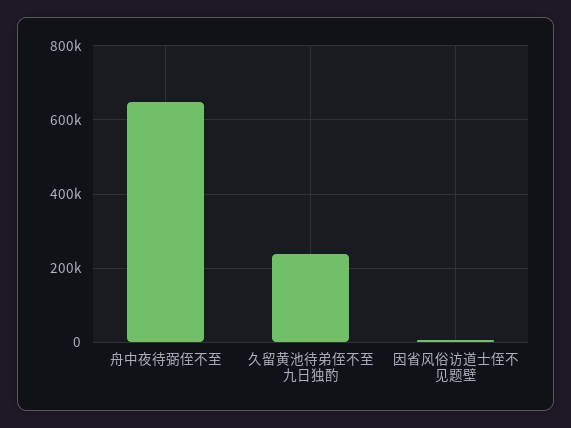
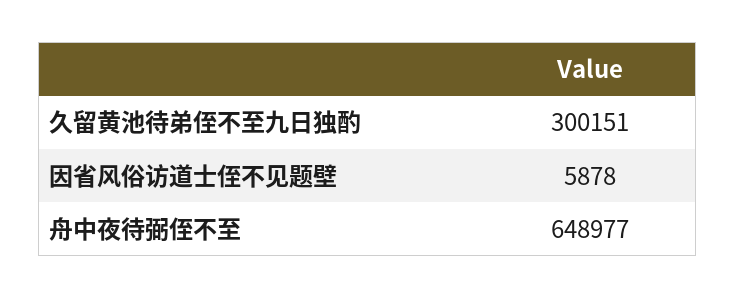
  {
    "舟中夜待弼侄不至": 648977,
-   "久留黄池待弟侄不至九日独酌": 240000,
+   "久留黄池待弟侄不至九日独酌": 300151,
    "因省风俗访道士侄不见题壁": 5878
  }

